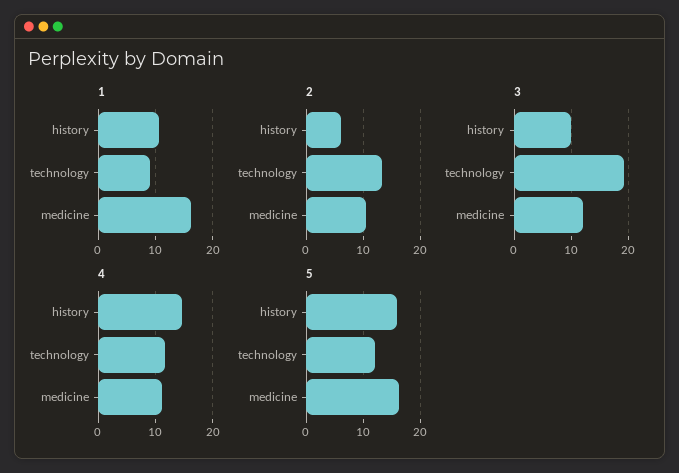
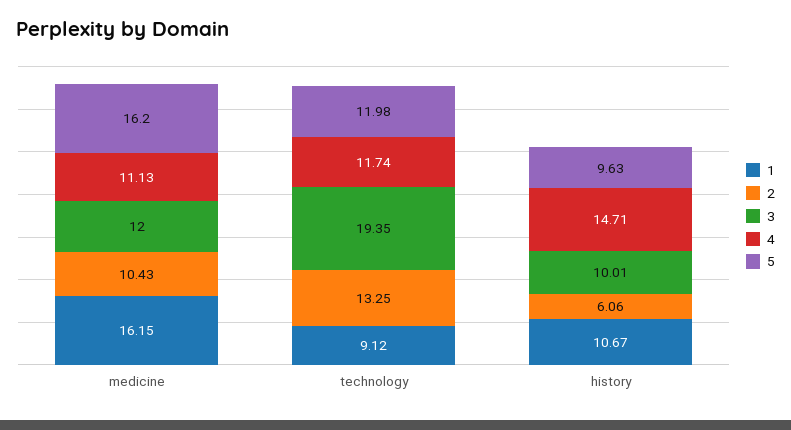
  {
    "1": {
      "history": 10.67,
      "technology": 9.12,
      "medicine": 16.15
    },
    "2": {
      "history": 6.06,
      "technology": 13.25,
      "medicine": 10.43
    },
    "3": {
      "history": 10.01,
      "technology": 19.35,
      "medicine": 12
    },
    "4": {
      "history": 14.71,
      "technology": 11.74,
      "medicine": 11.13
    },
    "5": {
-     "history": 16,
+     "history": 9.63,
      "technology": 11.98,
      "medicine": 16.2
    }
  }

